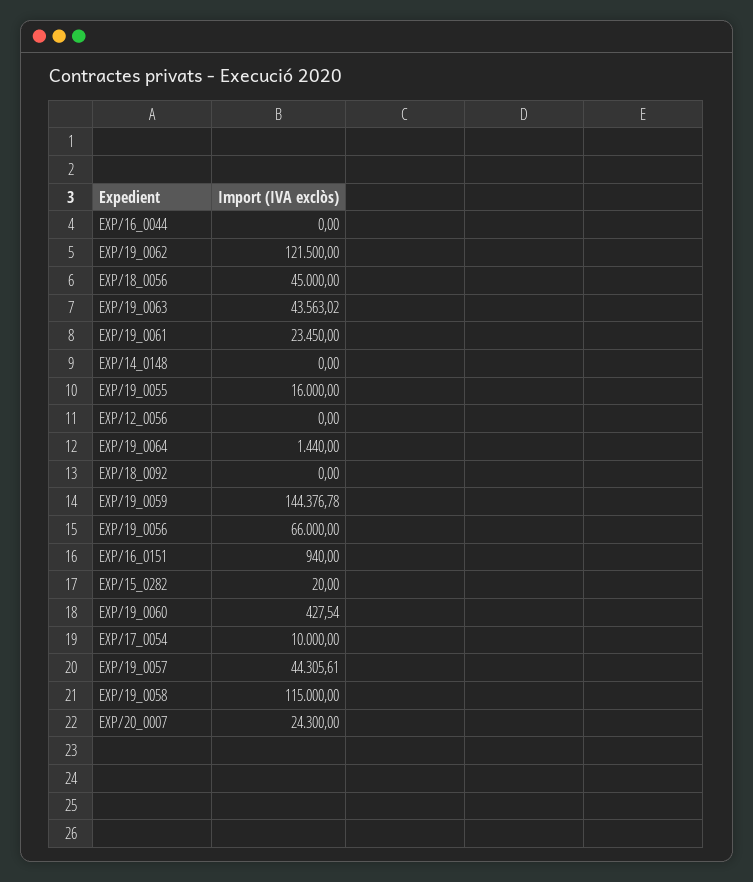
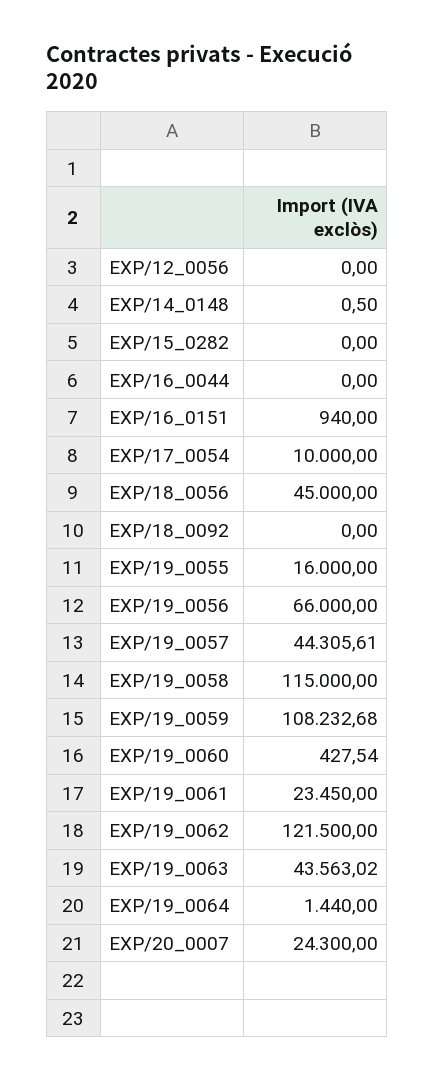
  {
    "EXP/16_0044": 0,
    "EXP/19_0062": 121500,
    "EXP/18_0056": 45000,
    "EXP/19_0063": 43563.02,
    "EXP/19_0061": 23450,
-   "EXP/14_0148": 0,
+   "EXP/14_0148": 0.5,
    "EXP/19_0055": 16000,
    "EXP/12_0056": 0,
    "EXP/19_0064": 1440,
    "EXP/18_0092": 0,
-   "EXP/19_0059": 144376.78,
+   "EXP/19_0059": 108232.68,
    "EXP/19_0056": 66000,
    "EXP/16_0151": 940,
-   "EXP/15_0282": 20,
+   "EXP/15_0282": 0,
    "EXP/19_0060": 427.54,
    "EXP/17_0054": 10000,
    "EXP/19_0057": 44305.61,
    "EXP/19_0058": 115000,
    "EXP/20_0007": 24300
  }

